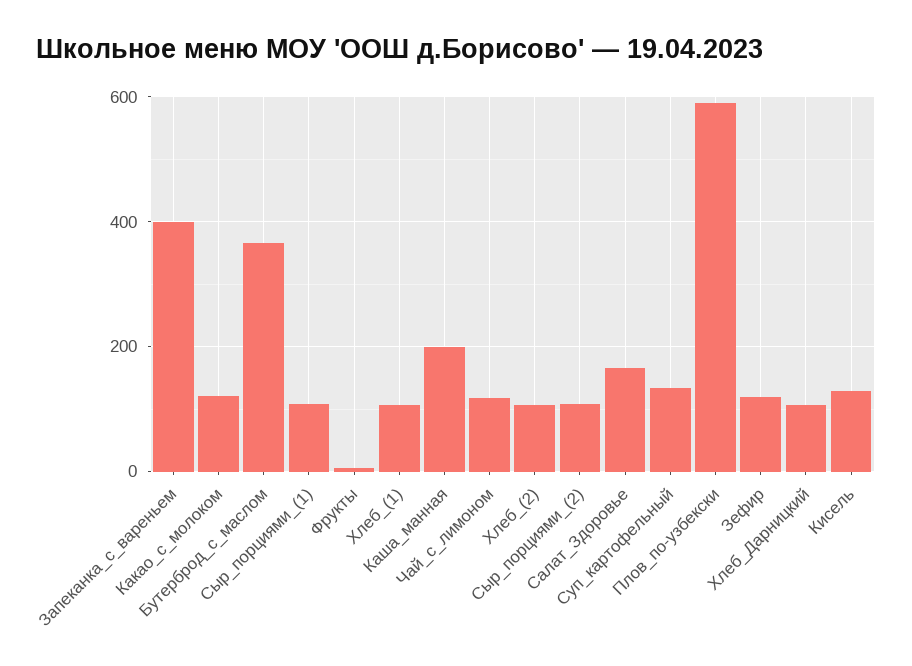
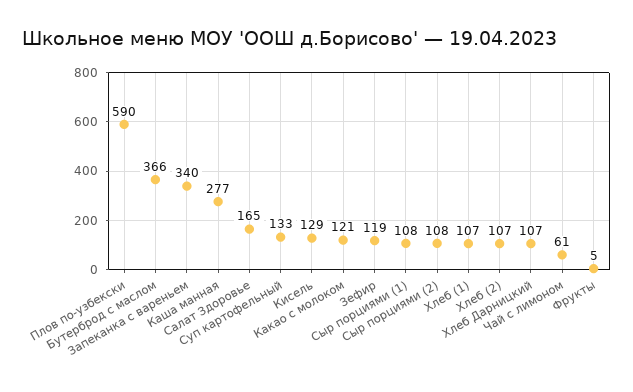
  {
-   "Запеканка_с_вареньем": 400,
+   "Запеканка_с_вареньем": 340,
    "Какао_с_молоком": 121,
    "Бутерброд_с_маслом": 366,
    "Сыр_порциями_(1)": 108,
    "Фрукты": 5,
    "Хлеб_(1)": 107,
-   "Каша_манная": 200,
+   "Каша_манная": 277,
-   "Чай_с_лимоном": 120,
+   "Чай_с_лимоном": 61,
    "Хлеб_(2)": 107,
    "Сыр_порциями_(2)": 108,
    "Салат_Здоровье": 165,
    "Суп_картофельный": 133,
    "Плов_по-узбекски": 590,
    "Зефир": 119,
    "Хлеб_Дарницкий": 107,
    "Кисель": 129
  }

